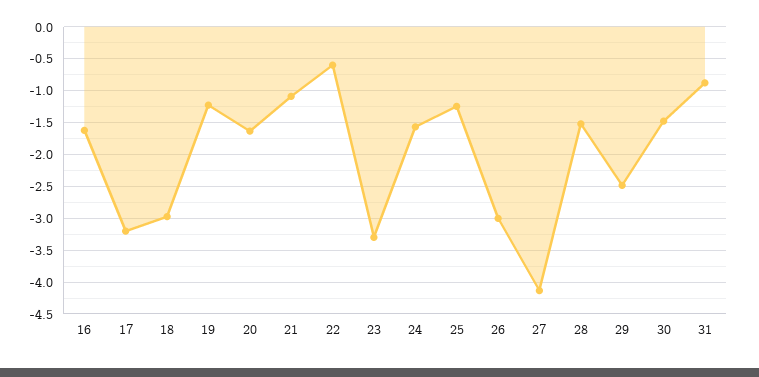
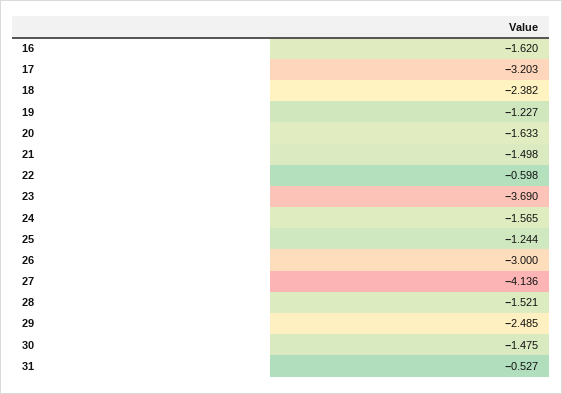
  {
    "16": -1.62,
    "17": -3.203,
-   "18": -3,
+   "18": -2.382,
    "19": -1.227,
    "20": -1.633,
-   "21": -1.1,
+   "21": -1.498,
    "22": -0.598,
-   "23": -3.3,
+   "23": -3.69,
    "24": -1.565,
    "25": -1.244,
    "26": -3,
    "27": -4.136,
    "28": -1.521,
    "29": -2.485,
    "30": -1.475,
-   "31": -0.9
+   "31": -0.527
  }

